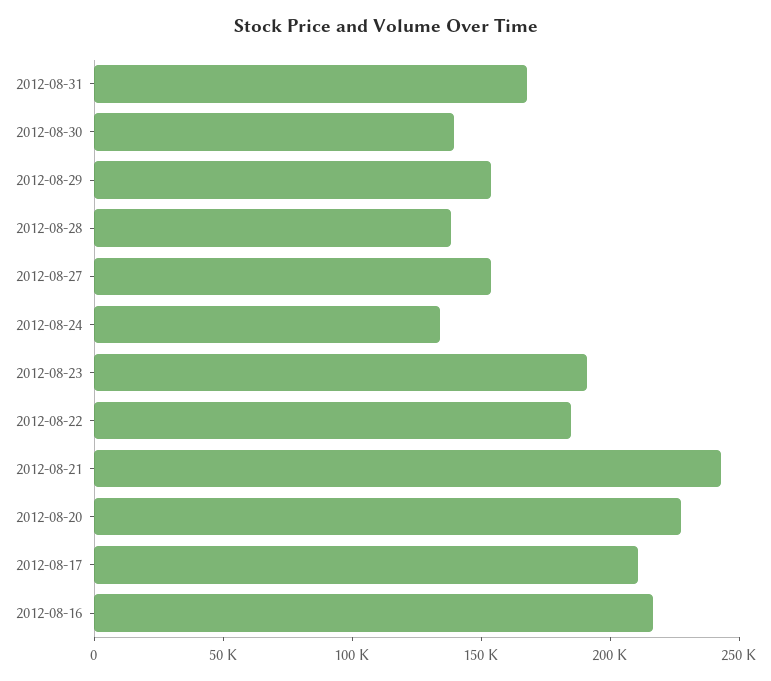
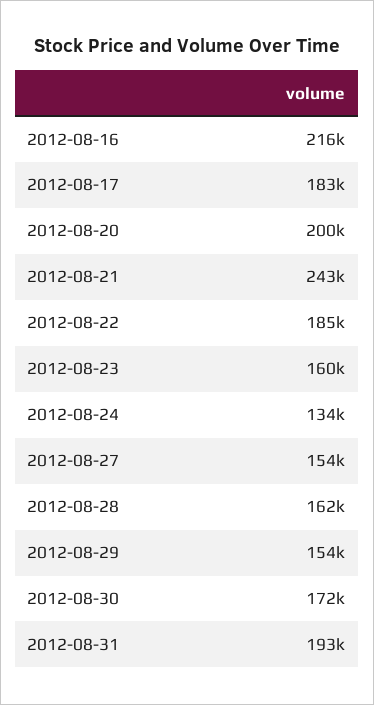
  {
-   "2012-08-31": 170000,
+   "2012-08-31": 193000,
-   "2012-08-30": 140000,
+   "2012-08-30": 172000,
    "2012-08-29": 154000,
-   "2012-08-28": 140000,
+   "2012-08-28": 162000,
    "2012-08-27": 154000,
    "2012-08-24": 134000,
-   "2012-08-23": 190000,
+   "2012-08-23": 160000,
    "2012-08-22": 185000,
    "2012-08-21": 243000,
-   "2012-08-20": 230000,
+   "2012-08-20": 200000,
-   "2012-08-17": 210000,
+   "2012-08-17": 183000,
    "2012-08-16": 216000
  }

